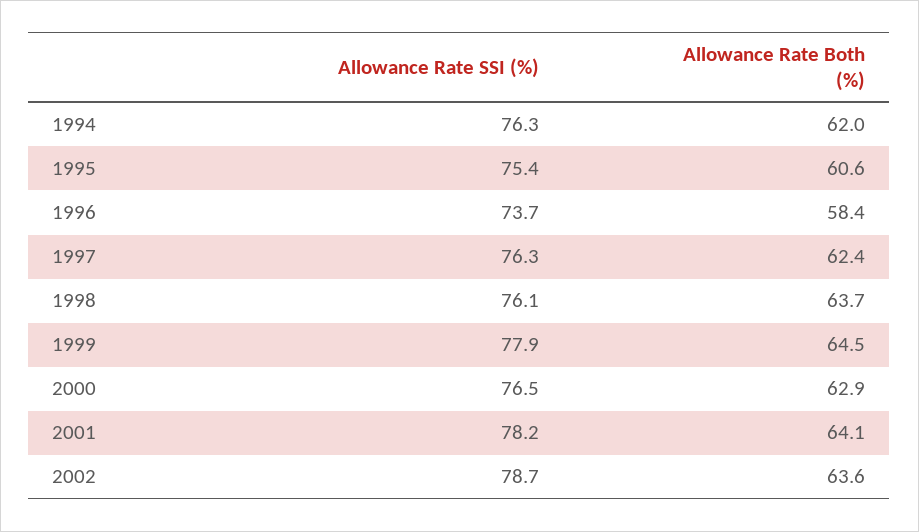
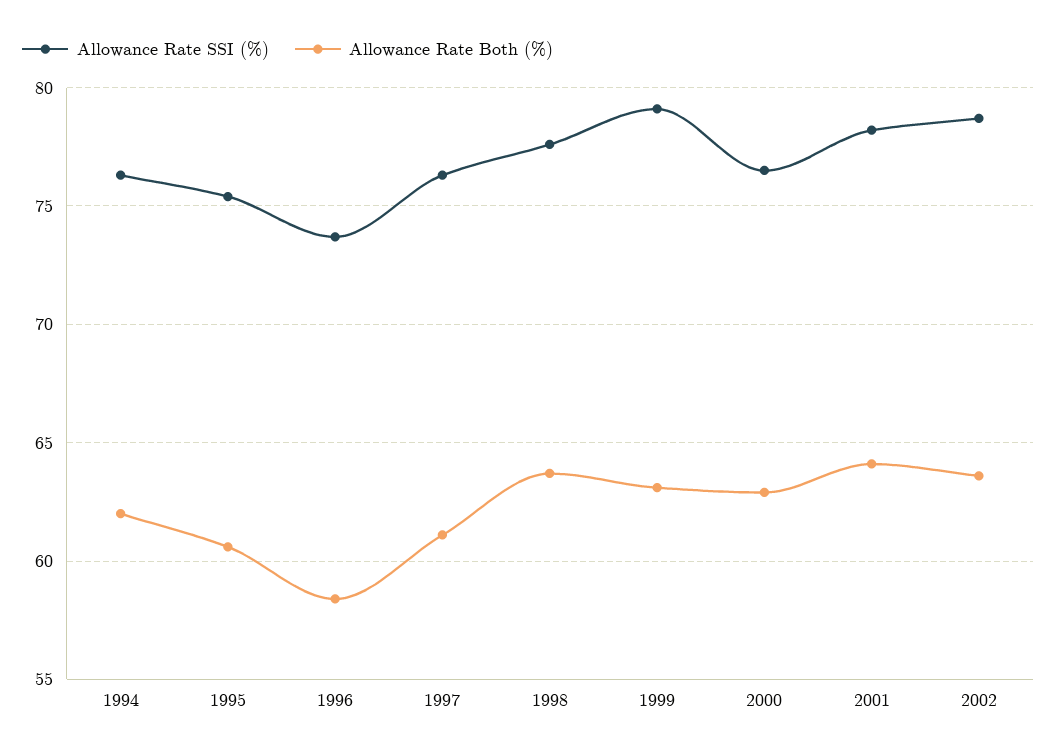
  {
    "Allowance Rate SSI (%)": {
      "1994": 76.3,
      "1995": 75.4,
      "1996": 73.7,
      "1997": 76.3,
-     "1998": 76.1,
+     "1998": 77.5,
-     "1999": 77.9,
+     "1999": 79,
      "2000": 76.5,
      "2001": 78.2,
      "2002": 78.7
    },
    "Allowance Rate Both (%)": {
      "1994": 62,
      "1995": 60.6,
      "1996": 58.4,
-     "1997": 62.4,
+     "1997": 61,
      "1998": 63.7,
-     "1999": 64.5,
+     "1999": 63,
      "2000": 62.9,
      "2001": 64.1,
      "2002": 63.6
    }
  }

